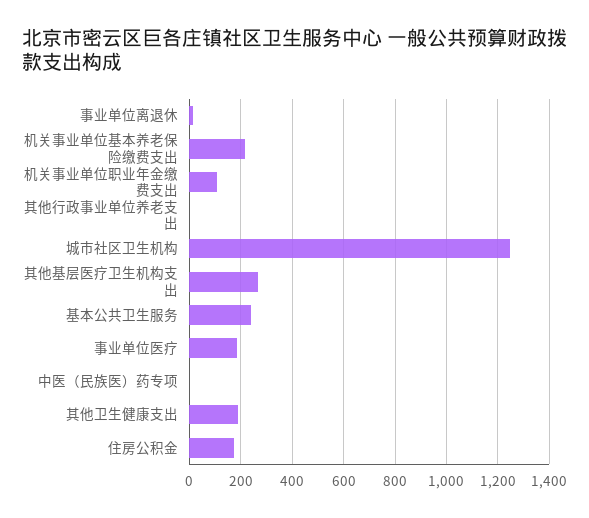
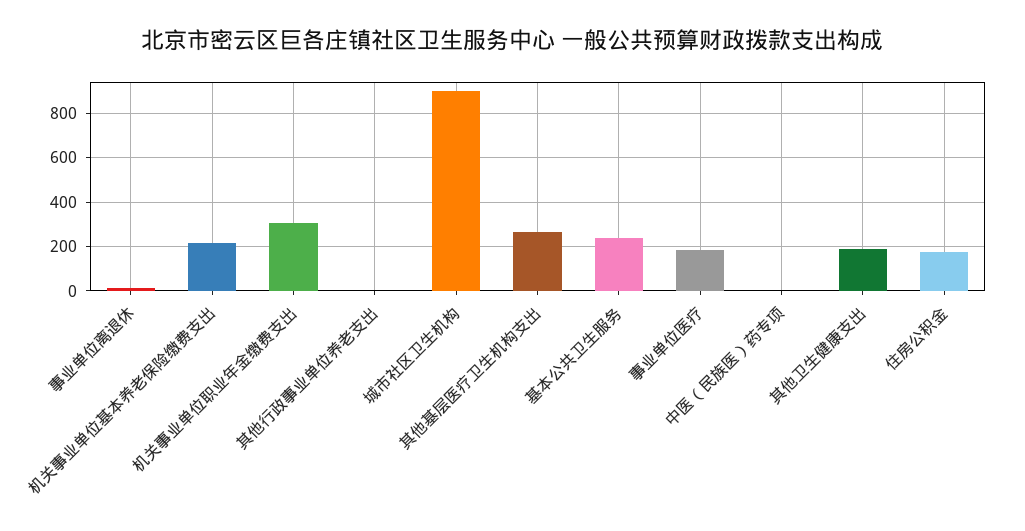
  {
    "事业单位离退休": 25,
    "机关事业单位基本养老保险缴费支出": 225,
-   "机关事业单位职业年金缴费支出": 100,
+   "机关事业单位职业年金缴费支出": 300,
    "其他行政事业单位养老支出": 0,
-   "城市社区卫生机构": 1250,
+   "城市社区卫生机构": 900,
    "其他基层医疗卫生机构支出": 275,
    "基本公共卫生服务": 250,
    "事业单位医疗": 175,
    "中医（民族医）药专项": 0,
    "其他卫生健康支出": 200,
    "住房公积金": 175
  }

